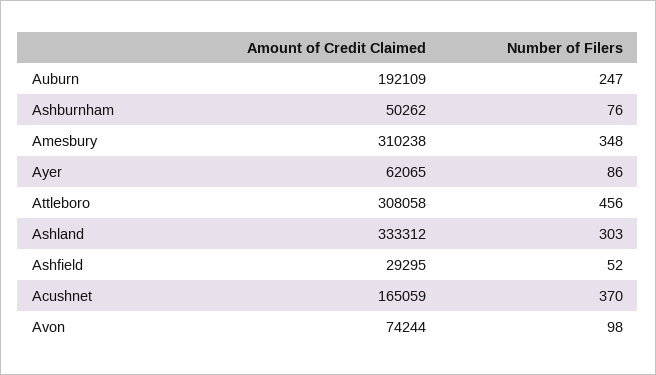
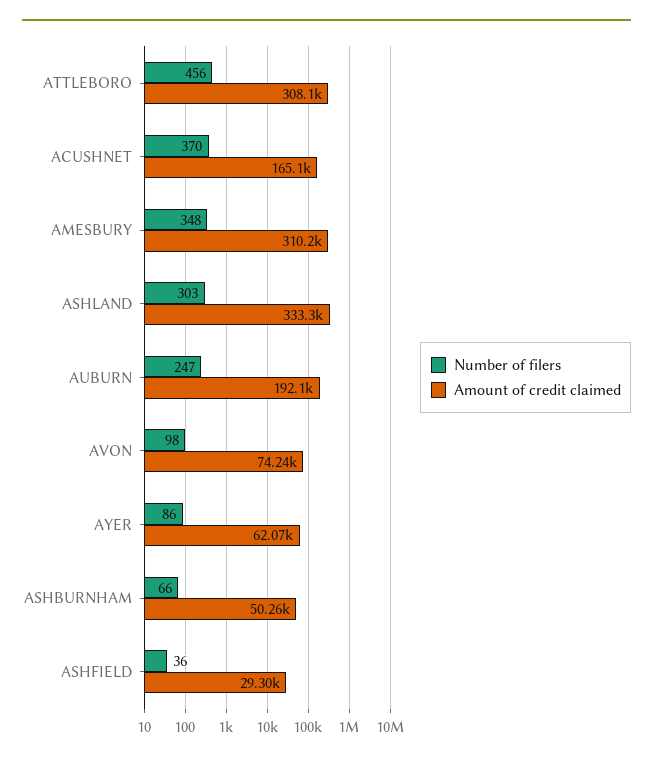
  {
    "Amount of Credit Claimed": {
      "Auburn": 192109,
      "Ashburnham": 50262,
      "Amesbury": 310238,
      "Ayer": 62065,
      "Attleboro": 308058,
      "Ashland": 333312,
      "Ashfield": 29295,
      "Acushnet": 165059,
      "Avon": 74244
    },
    "Number of Filers": {
      "Auburn": 247,
-     "Ashburnham": 76,
+     "Ashburnham": 66,
      "Amesbury": 348,
      "Ayer": 86,
      "Attleboro": 456,
      "Ashland": 303,
-     "Ashfield": 52,
+     "Ashfield": 36,
      "Acushnet": 370,
      "Avon": 98
    }
  }

